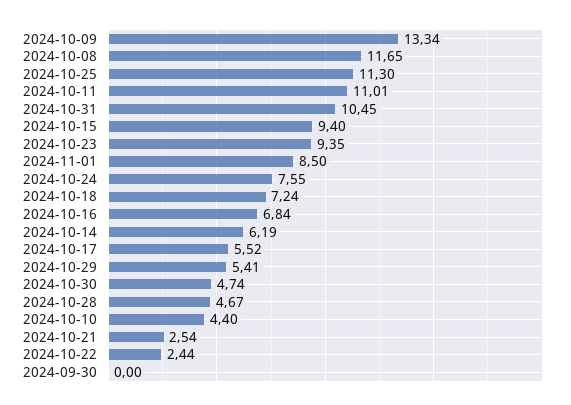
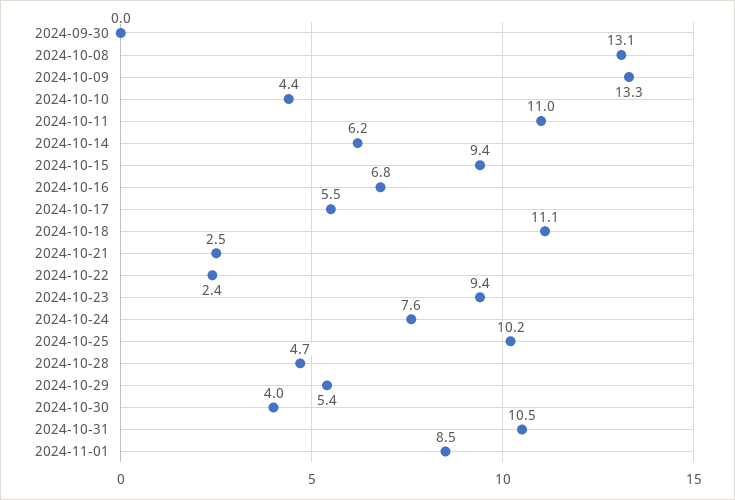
  {
    "2024-10-09": 13.34,
-   "2024-10-08": 11.65,
+   "2024-10-08": 13.1,
-   "2024-10-25": 11.3,
+   "2024-10-25": 10.2,
    "2024-10-11": 11.01,
    "2024-10-31": 10.45,
    "2024-10-15": 9.4,
    "2024-10-23": 9.35,
    "2024-11-01": 8.5,
    "2024-10-24": 7.55,
-   "2024-10-18": 7.24,
+   "2024-10-18": 11.1,
    "2024-10-16": 6.84,
    "2024-10-14": 6.19,
    "2024-10-17": 5.52,
    "2024-10-29": 5.41,
-   "2024-10-30": 4.74,
+   "2024-10-30": 4,
    "2024-10-28": 4.67,
    "2024-10-10": 4.4,
    "2024-10-21": 2.54,
    "2024-10-22": 2.44,
    "2024-09-30": 0
  }

